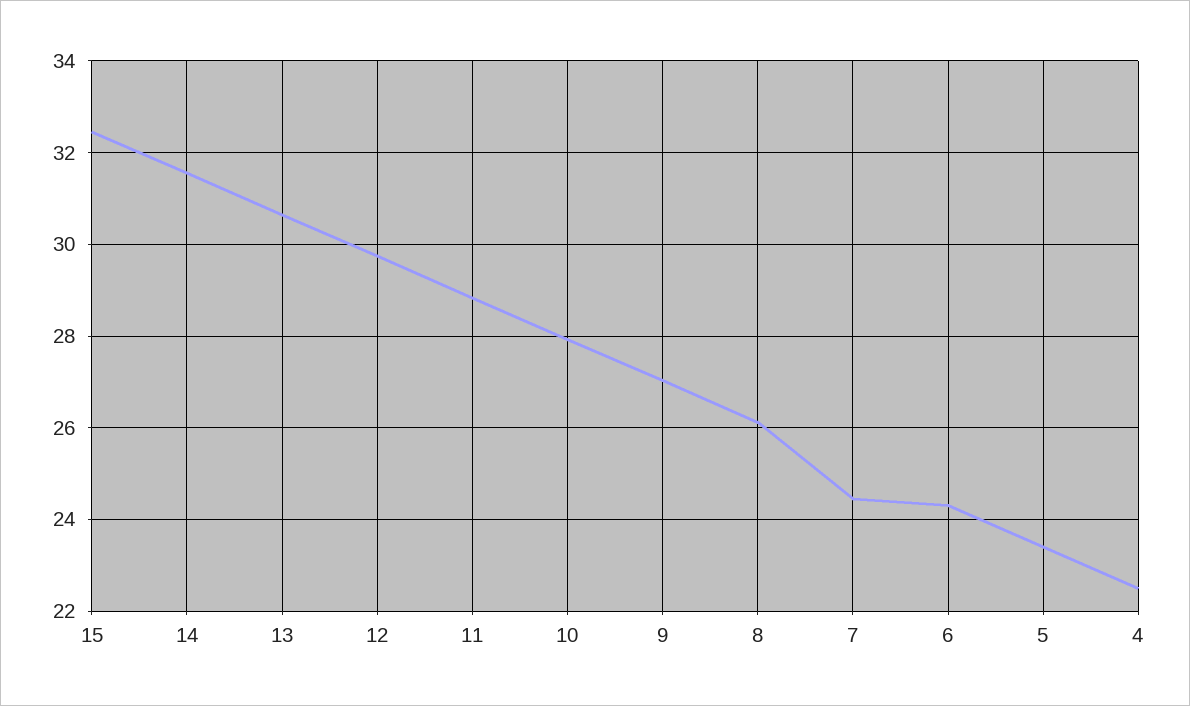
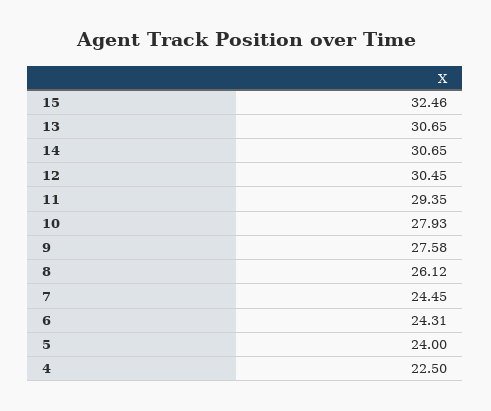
  {
    "15": 32.46,
-   "14": 31.6,
+   "14": 30.65,
    "13": 30.65,
-   "12": 29.8,
+   "12": 30.45,
-   "11": 28.8,
+   "11": 29.35,
    "10": 27.93,
-   "9": 27,
+   "9": 27.58,
    "8": 26.12,
    "7": 24.45,
    "6": 24.31,
-   "5": 23.4,
+   "5": 24,
    "4": 22.5
  }

